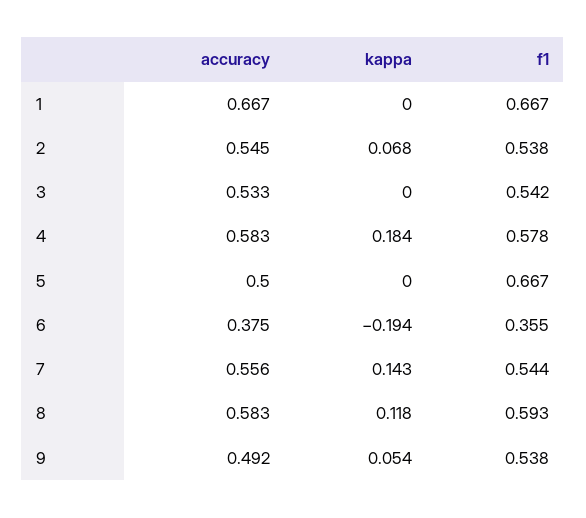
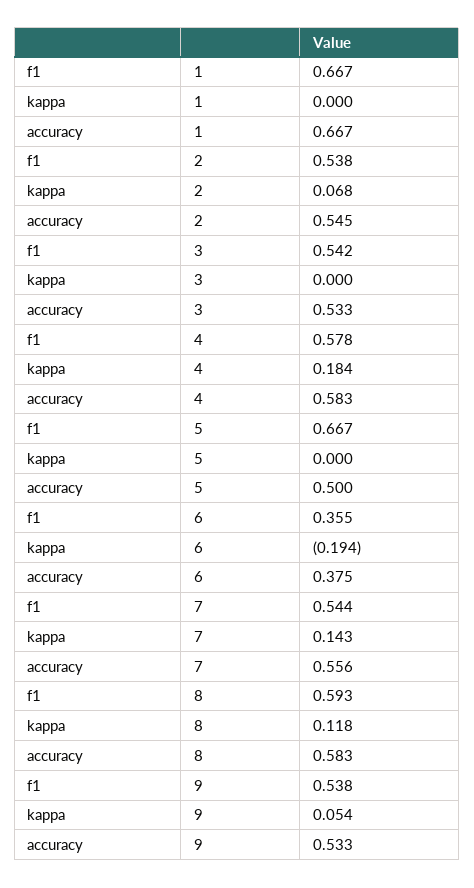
  {
    "accuracy": {
      "1": 0.667,
      "2": 0.545,
      "3": 0.533,
      "4": 0.583,
      "5": 0.5,
      "6": 0.375,
      "7": 0.556,
      "8": 0.583,
-     "9": 0.492
+     "9": 0.533
    },
    "kappa": {
      "1": 0,
      "2": 0.068,
      "3": 0,
      "4": 0.184,
      "5": 0,
      "6": -0.194,
      "7": 0.143,
      "8": 0.118,
      "9": 0.054
    },
    "f1": {
      "1": 0.667,
      "2": 0.538,
      "3": 0.542,
      "4": 0.578,
      "5": 0.667,
      "6": 0.355,
      "7": 0.544,
      "8": 0.593,
      "9": 0.538
    }
  }

